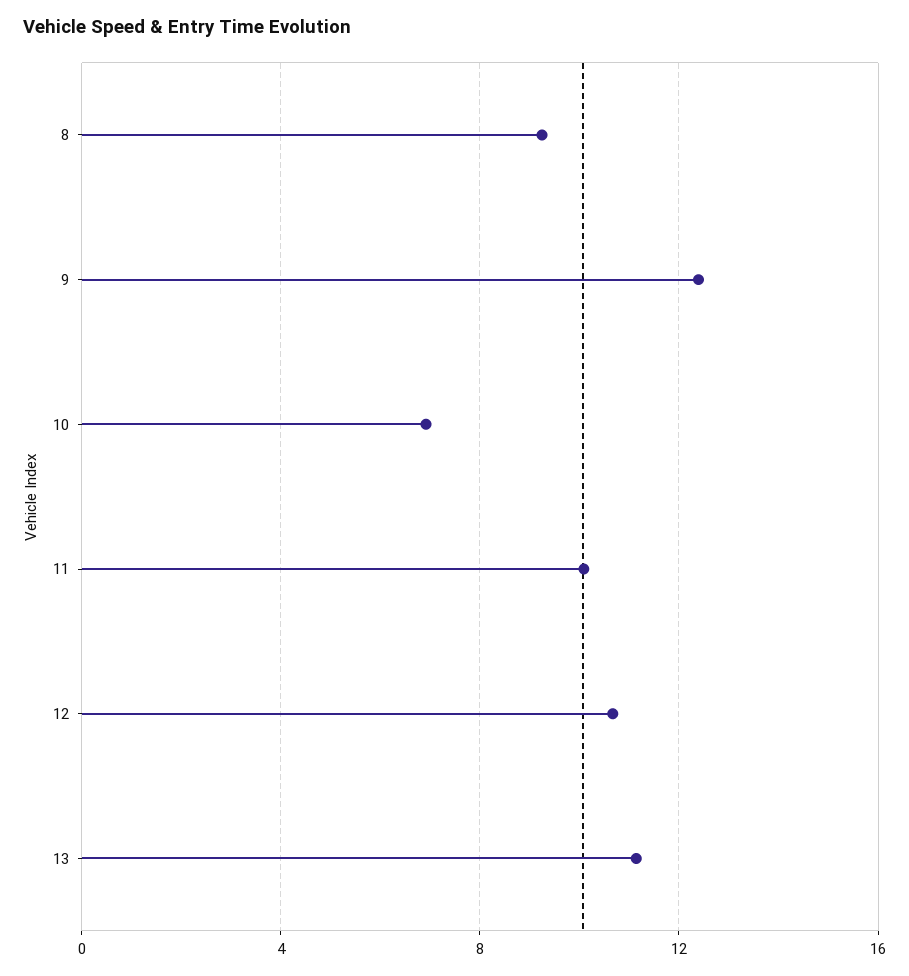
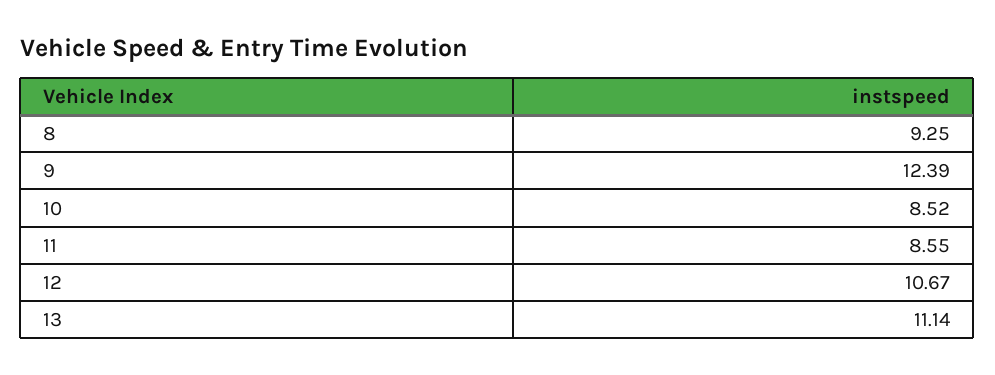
  {
    "8": 9.25,
    "9": 12.39,
-   "10": 7,
+   "10": 8.52,
-   "11": 10,
+   "11": 8.55,
    "12": 10.67,
    "13": 11.14
  }

